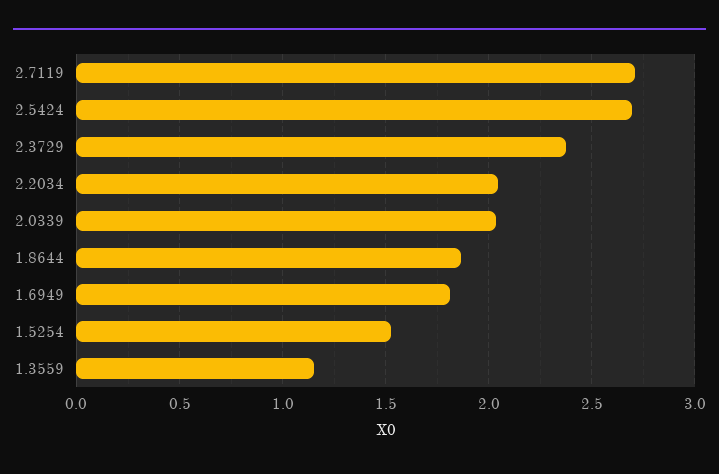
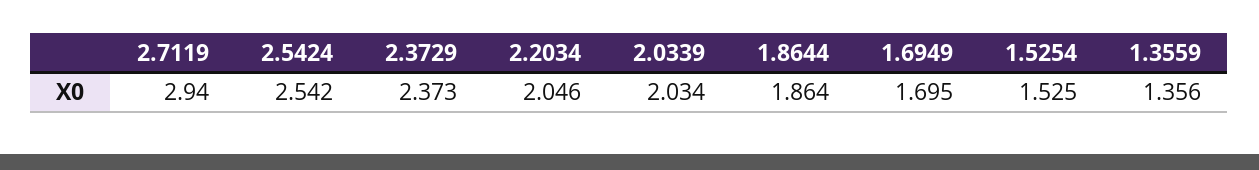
  {
-   "2.7119": 2.7,
+   "2.7119": 2.94,
-   "2.5424": 2.7,
+   "2.5424": 2.542,
    "2.3729": 2.373,
    "2.2034": 2.046,
    "2.0339": 2.034,
    "1.8644": 1.864,
-   "1.6949": 1.8,
+   "1.6949": 1.695,
    "1.5254": 1.525,
-   "1.3559": 1.15
+   "1.3559": 1.356
  }

